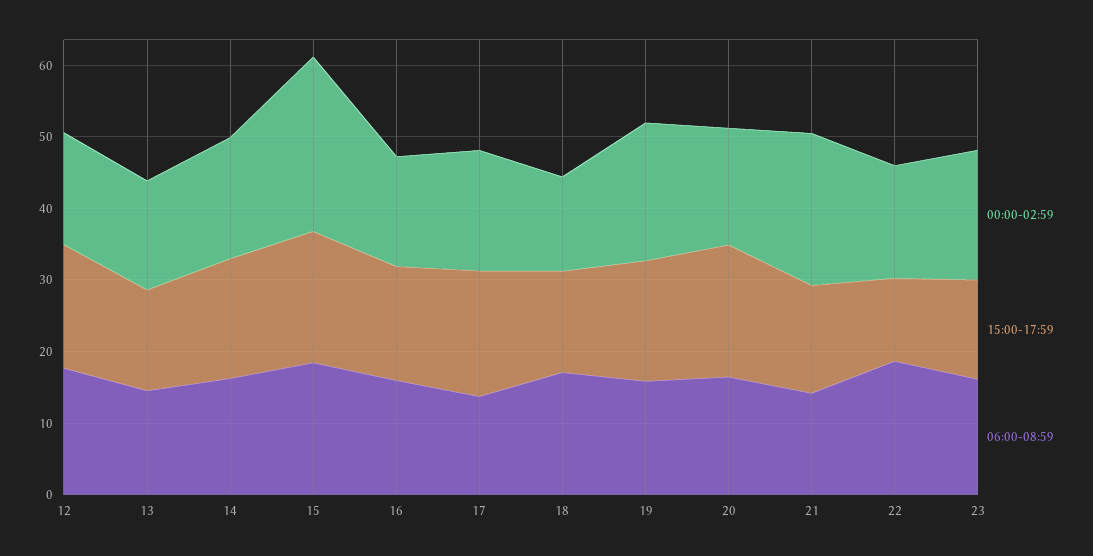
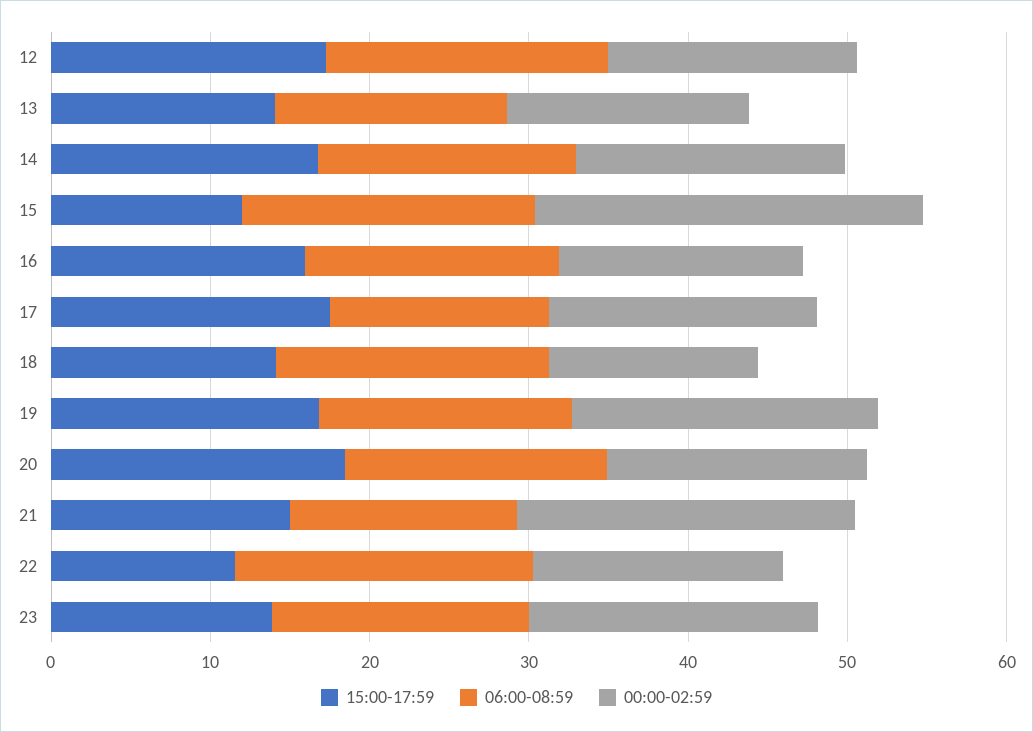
  {
    "00:00-02:59": {
      "12": 16,
      "13": 16,
      "14": 16,
      "15": 24,
      "16": 16,
      "17": 16,
      "18": 14,
      "19": 20,
      "20": 16,
      "21": 22,
      "22": 16,
      "23": 18
    },
    "15:00-17:59": {
      "12": 18,
      "13": 14,
      "14": 16,
-     "15": 18,
+     "15": 12,
      "16": 16,
      "17": 18,
      "18": 14,
      "19": 16,
      "20": 18,
      "21": 16,
      "22": 12,
      "23": 14
    },
    "06:00-08:59": {
      "12": 18,
      "13": 14,
      "14": 16,
      "15": 18,
      "16": 16,
      "17": 14,
      "18": 18,
      "19": 16,
      "20": 16,
      "21": 14,
      "22": 18,
      "23": 16
    }
  }

